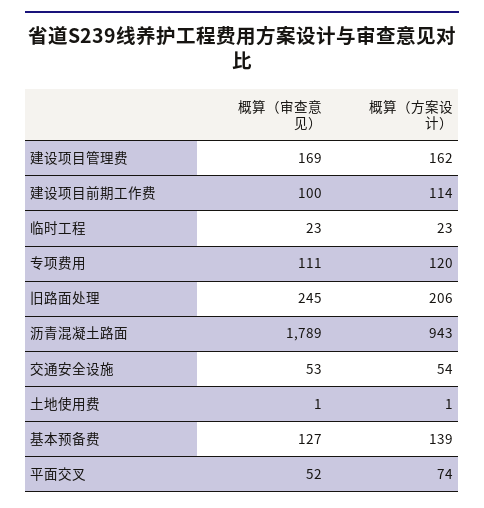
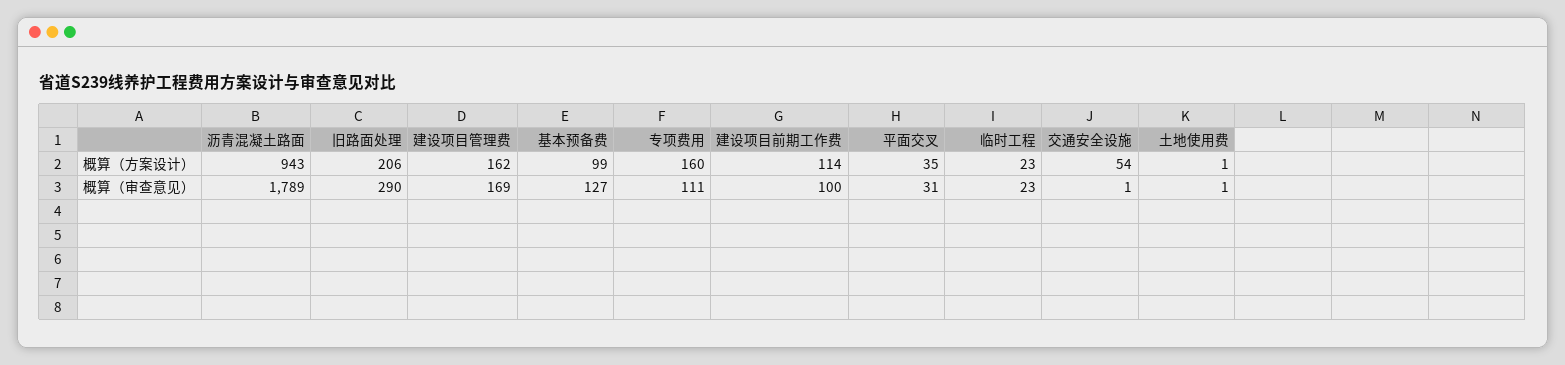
  {
    "概算（审查意见）": {
      "建设项目管理费": 169,
      "建设项目前期工作费": 100,
      "临时工程": 23,
      "专项费用": 111,
-     "旧路面处理": 245,
+     "旧路面处理": 290,
      "沥青混凝土路面": 1789,
-     "交通安全设施": 53,
+     "交通安全设施": 1,
      "土地使用费": 1,
      "基本预备费": 127,
-     "平面交叉": 52
+     "平面交叉": 31
    },
    "概算（方案设计）": {
      "建设项目管理费": 162,
      "建设项目前期工作费": 114,
      "临时工程": 23,
-     "专项费用": 120,
+     "专项费用": 160,
      "旧路面处理": 206,
      "沥青混凝土路面": 943,
      "交通安全设施": 54,
      "土地使用费": 1,
-     "基本预备费": 139,
+     "基本预备费": 99,
-     "平面交叉": 74
+     "平面交叉": 35
    }
  }

